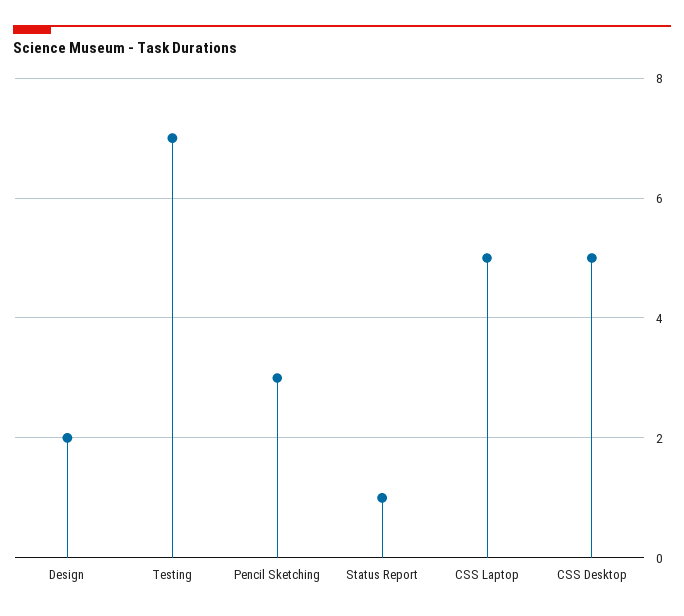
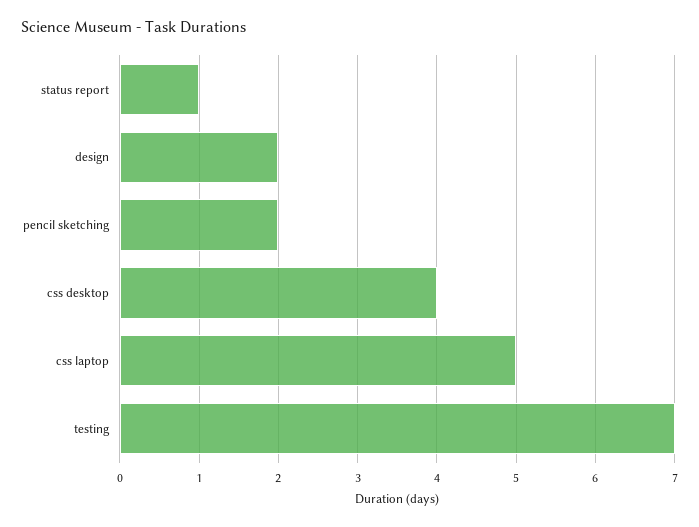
  {
    "Design": 2,
    "Testing": 7,
-   "Pencil Sketching": 3,
+   "Pencil Sketching": 2,
    "Status Report": 1,
    "CSS Laptop": 5,
-   "CSS Desktop": 5
+   "CSS Desktop": 4
  }

